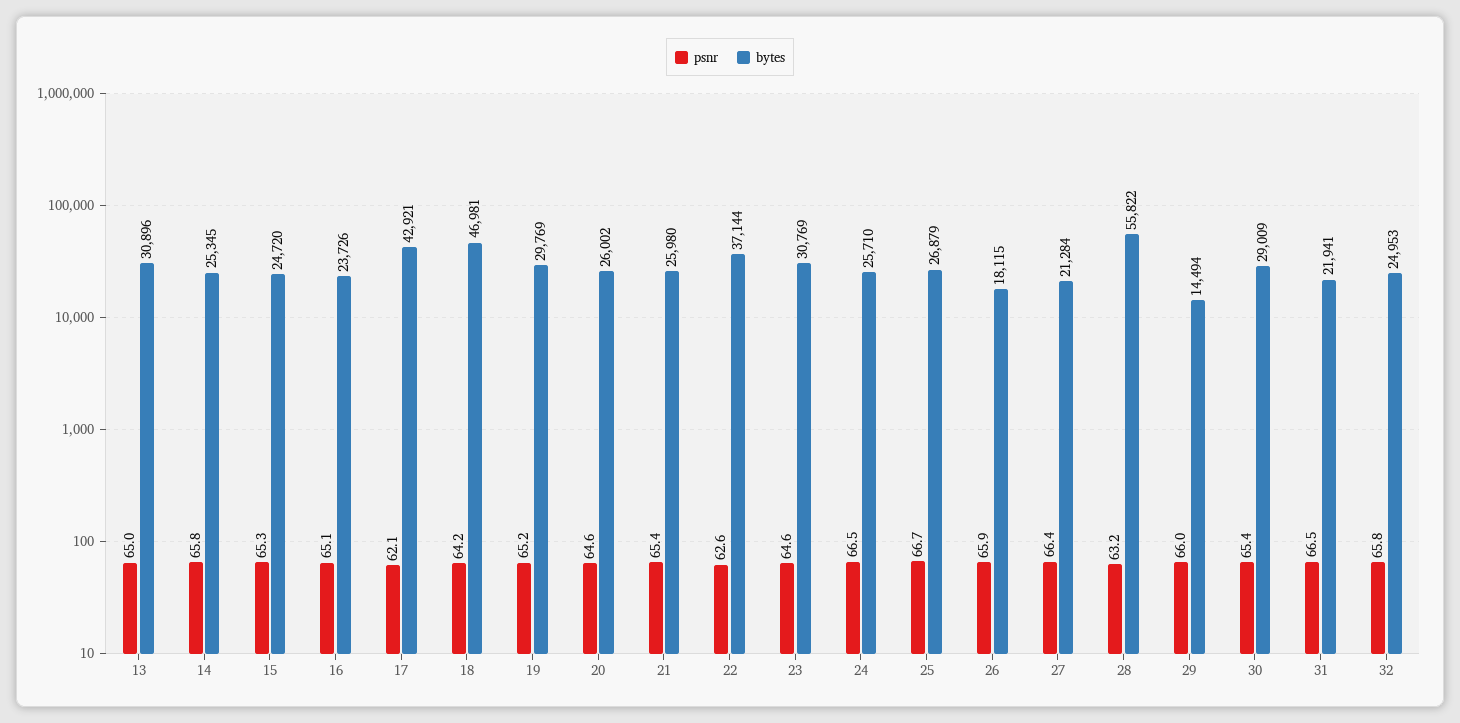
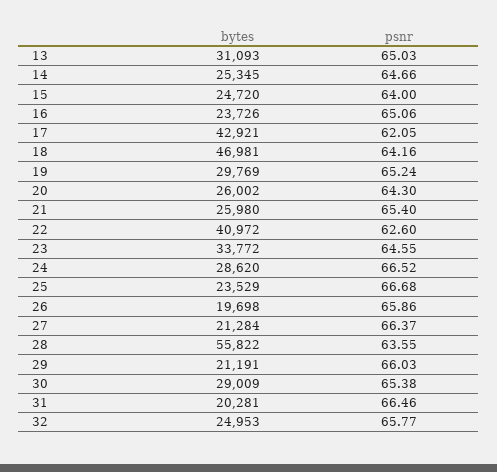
  {
    "psnr": {
      "13": 65.03,
-     "14": 65.8,
+     "14": 64.66,
-     "15": 65.3,
+     "15": 64,
      "16": 65.06,
      "17": 62.05,
      "18": 64.16,
      "19": 65.24,
-     "20": 64.6,
+     "20": 64.3,
      "21": 65.4,
      "22": 62.6,
      "23": 64.55,
      "24": 66.52,
      "25": 66.68,
      "26": 65.86,
      "27": 66.37,
-     "28": 63.2,
+     "28": 63.55,
      "29": 66.03,
      "30": 65.38,
      "31": 66.46,
      "32": 65.77
    },
    "bytes": {
-     "13": 30896,
+     "13": 31093,
      "14": 25345,
      "15": 24720,
      "16": 23726,
      "17": 42921,
      "18": 46981,
      "19": 29769,
      "20": 26002,
      "21": 25980,
-     "22": 37144,
+     "22": 40972,
-     "23": 30769,
+     "23": 33772,
-     "24": 25710,
+     "24": 28620,
-     "25": 26879,
+     "25": 23529,
-     "26": 18115,
+     "26": 19698,
      "27": 21284,
      "28": 55822,
-     "29": 14494,
+     "29": 21191,
      "30": 29009,
-     "31": 21941,
+     "31": 20281,
      "32": 24953
    }
  }

